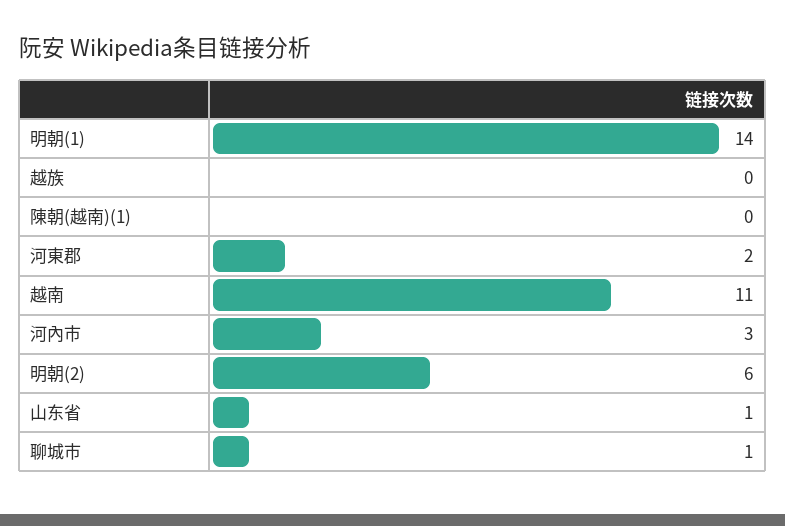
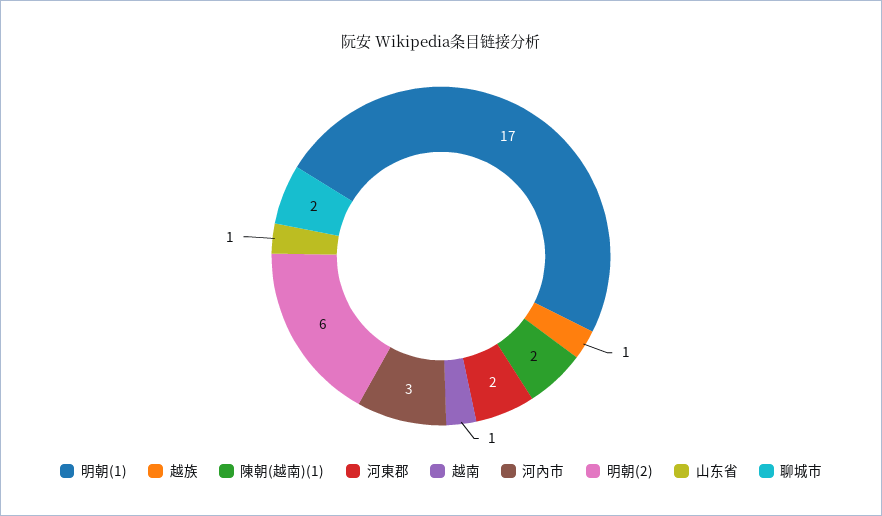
  {
-   "明朝(1)": 14,
+   "明朝(1)": 17,
-   "越族": 0,
+   "越族": 1,
-   "陳朝(越南)(1)": 0,
+   "陳朝(越南)(1)": 2,
    "河東郡": 2,
-   "越南": 11,
+   "越南": 1,
    "河內市": 3,
    "明朝(2)": 6,
    "山东省": 1,
-   "聊城市": 1
+   "聊城市": 2
  }

